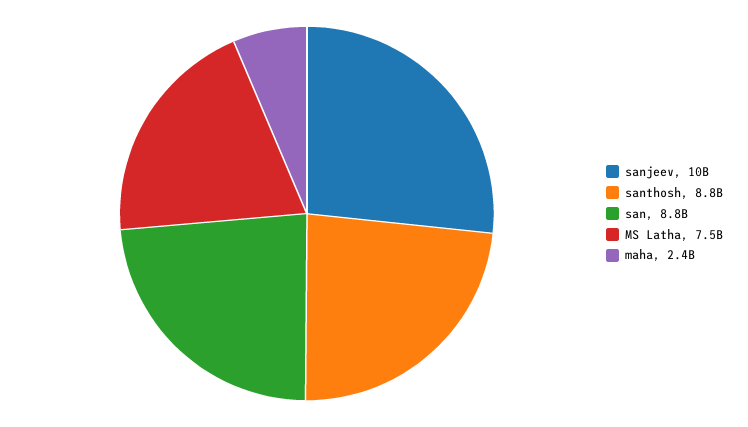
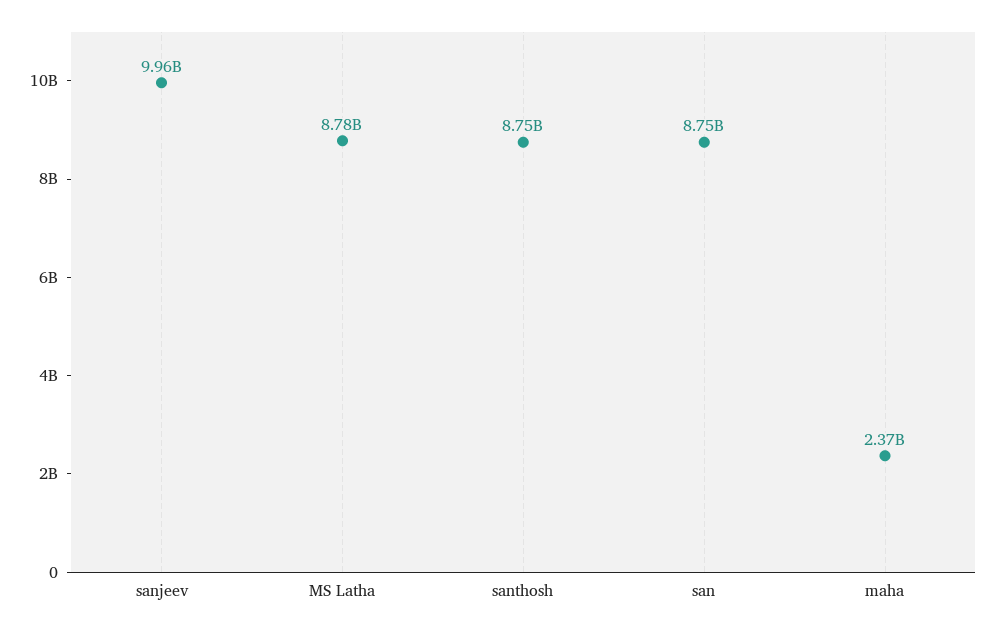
  {
    "sanjeev": 9960000000,
    "santhosh": 8750000000,
    "san": 8750000000,
-   "MS Latha": 7500000000,
+   "MS Latha": 8780000000,
    "maha": 2370000000
  }

